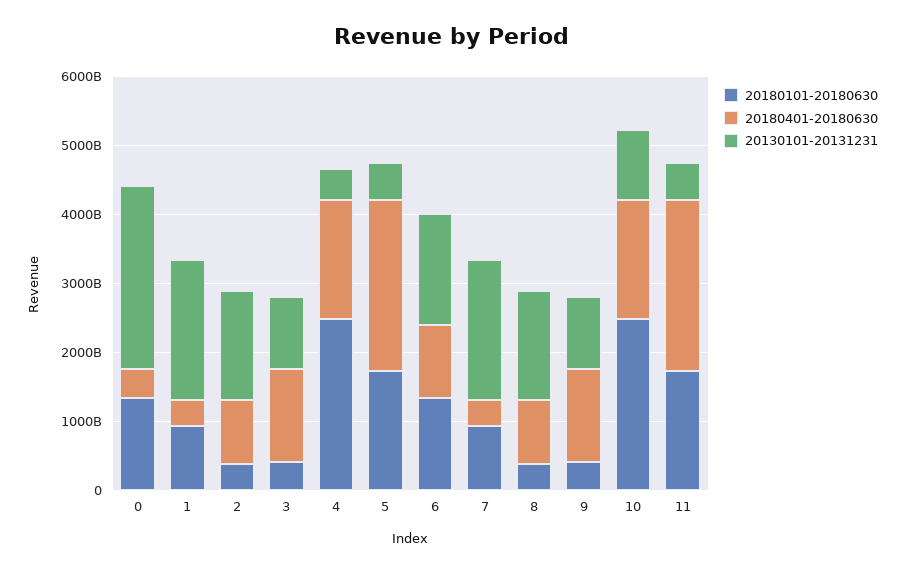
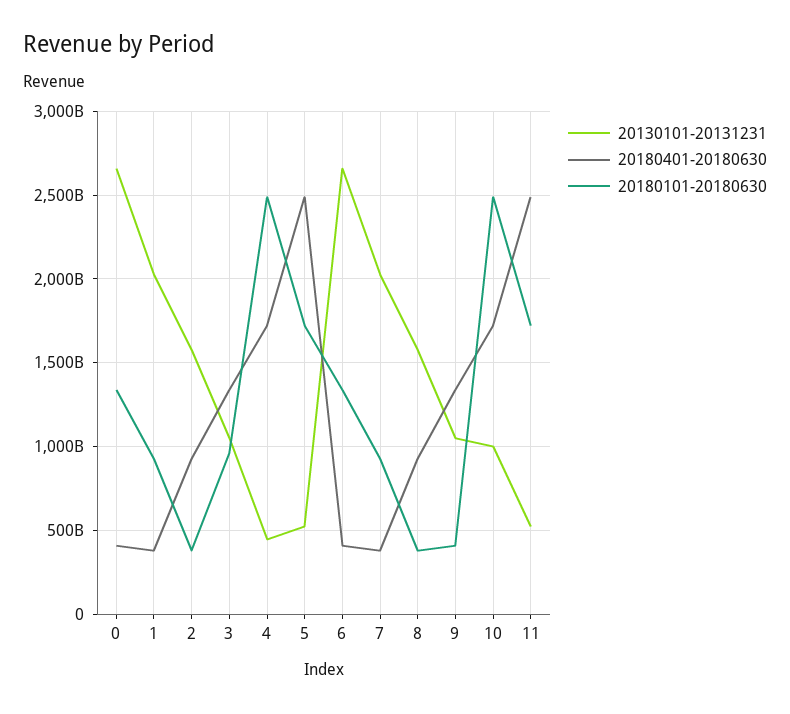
  {
    "20180101-20180630": {
      "0": 1350000000000,
      "1": 950000000000,
      "2": 400000000000,
-     "3": 400000000000,
+     "3": 950000000000,
      "4": 2500000000000,
      "5": 1700000000000,
      "6": 1350000000000,
      "7": 950000000000,
      "8": 400000000000,
      "9": 400000000000,
      "10": 2500000000000,
      "11": 1700000000000
    },
    "20180401-20180630": {
      "0": 400000000000,
      "1": 400000000000,
      "2": 950000000000,
      "3": 1350000000000,
      "4": 1700000000000,
      "5": 2500000000000,
-     "6": 1000000000000,
+     "6": 400000000000,
      "7": 400000000000,
      "8": 950000000000,
      "9": 1350000000000,
      "10": 1700000000000,
      "11": 2500000000000
    },
    "20130101-20131231": {
      "0": 2650000000000,
      "1": 2050000000000,
      "2": 1600000000000,
      "3": 1050000000000,
      "4": 450000000000,
      "5": 550000000000,
-     "6": 1600000000000,
+     "6": 2650000000000,
      "7": 2050000000000,
      "8": 1600000000000,
      "9": 1050000000000,
      "10": 1000000000000,
      "11": 550000000000
    }
  }

